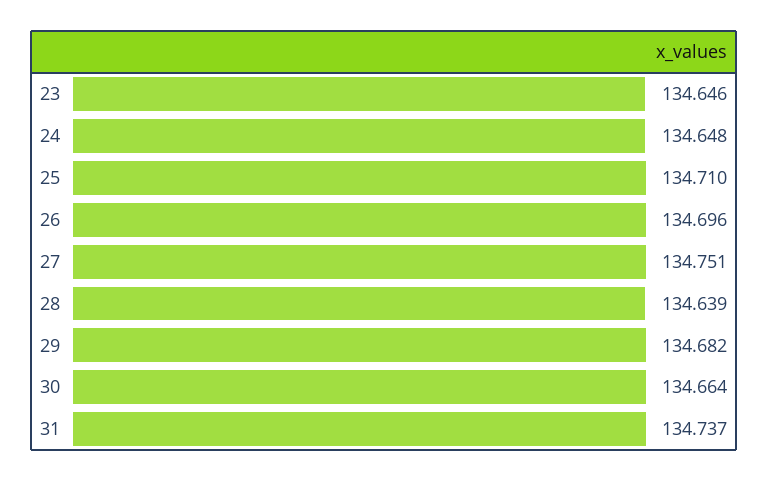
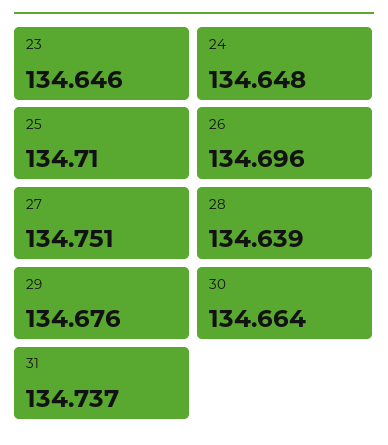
  {
    "23": 134.646,
    "24": 134.648,
    "25": 134.71,
    "26": 134.696,
    "27": 134.751,
    "28": 134.639,
-   "29": 134.682,
+   "29": 134.676,
    "30": 134.664,
    "31": 134.737
  }

